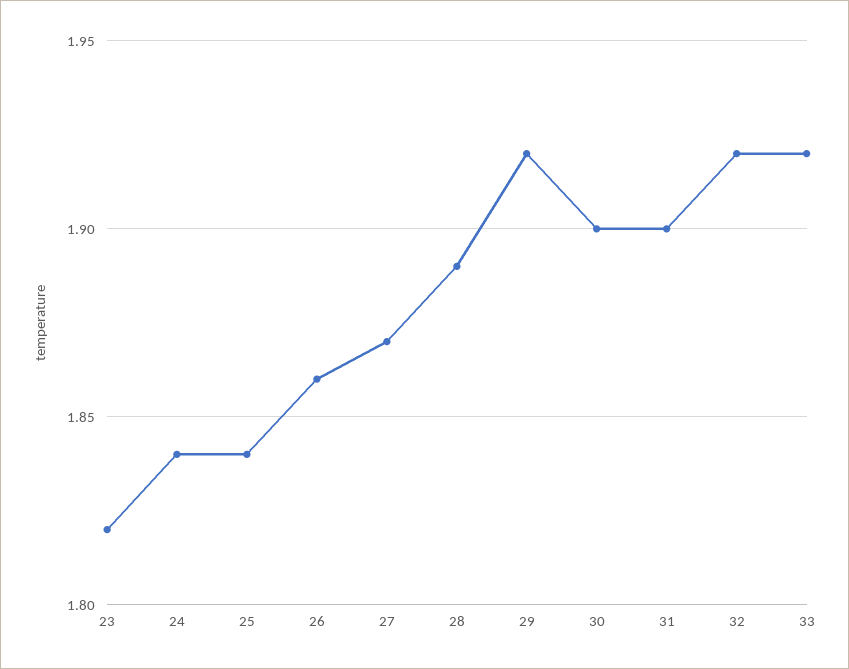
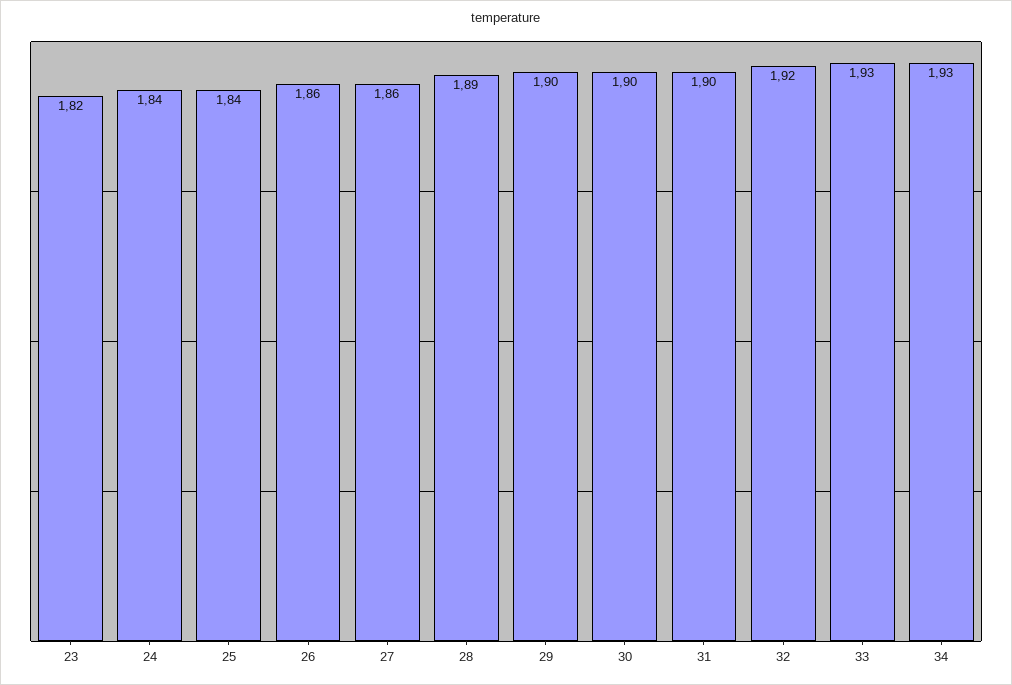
  {
    "23": 1.82,
    "24": 1.84,
    "25": 1.84,
    "26": 1.86,
-   "27": 1.87,
+   "27": 1.86,
    "28": 1.89,
-   "29": 1.92,
+   "29": 1.9,
    "30": 1.9,
    "31": 1.9,
    "32": 1.92,
-   "33": 1.92
+   "33": 1.93,
+   "34": 1.93
  }

